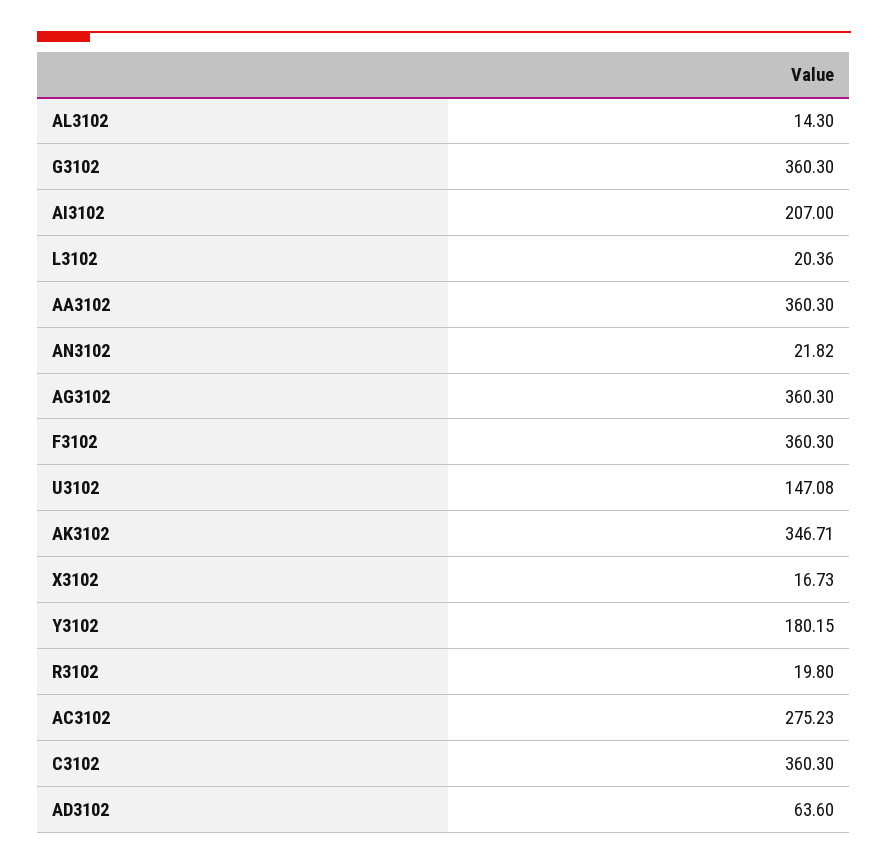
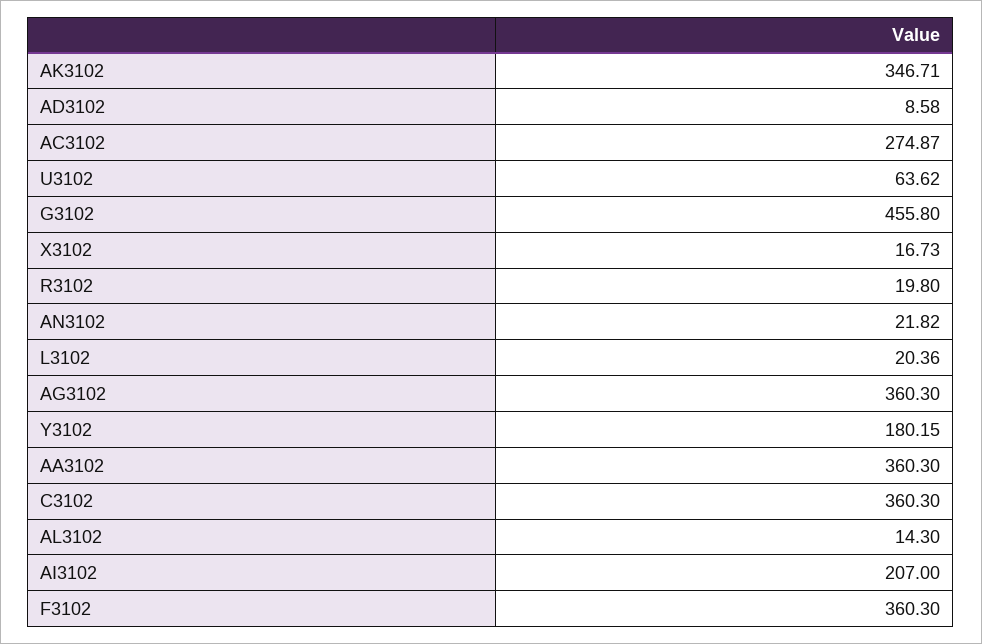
  {
    "AL3102": 14.3,
-   "G3102": 360.3,
+   "G3102": 455.8,
    "AI3102": 207,
    "L3102": 20.36,
    "AA3102": 360.3,
    "AN3102": 21.82,
    "AG3102": 360.3,
    "F3102": 360.3,
-   "U3102": 147.08,
+   "U3102": 63.62,
    "AK3102": 346.71,
    "X3102": 16.73,
    "Y3102": 180.15,
    "R3102": 19.8,
-   "AC3102": 275.23,
+   "AC3102": 274.87,
    "C3102": 360.3,
-   "AD3102": 63.6
+   "AD3102": 8.58
  }

